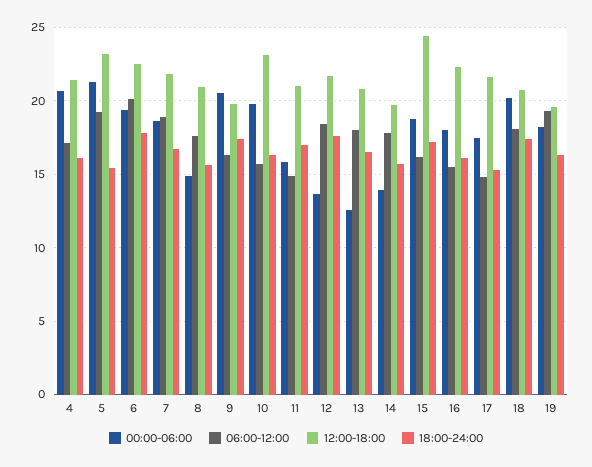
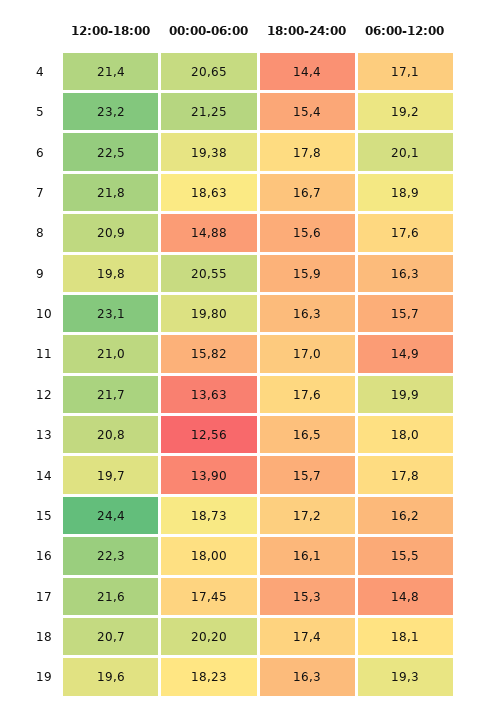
  {
    "00:00-06:00": {
      "4": 20.65,
      "5": 21.25,
      "6": 19.38,
      "7": 18.63,
      "8": 14.88,
      "9": 20.55,
      "10": 19.8,
      "11": 15.82,
      "12": 13.63,
      "13": 12.56,
      "14": 13.9,
      "15": 18.73,
      "16": 18,
      "17": 17.45,
      "18": 20.2,
      "19": 18.23
    },
    "06:00-12:00": {
      "4": 17.1,
      "5": 19.2,
      "6": 20.1,
      "7": 18.9,
      "8": 17.6,
      "9": 16.3,
      "10": 15.7,
      "11": 14.9,
-     "12": 18.5,
+     "12": 19.9,
      "13": 18,
      "14": 17.8,
      "15": 16.2,
      "16": 15.5,
      "17": 14.8,
      "18": 18.1,
      "19": 19.3
    },
    "12:00-18:00": {
      "4": 21.4,
      "5": 23.2,
      "6": 22.5,
      "7": 21.8,
      "8": 20.9,
      "9": 19.8,
      "10": 23.1,
      "11": 21,
      "12": 21.7,
      "13": 20.8,
      "14": 19.7,
      "15": 24.4,
      "16": 22.3,
      "17": 21.6,
      "18": 20.7,
      "19": 19.6
    },
    "18:00-24:00": {
-     "4": 16,
+     "4": 14.4,
      "5": 15.4,
      "6": 17.8,
      "7": 16.7,
      "8": 15.6,
-     "9": 17.5,
+     "9": 15.9,
      "10": 16.3,
      "11": 17,
      "12": 17.6,
      "13": 16.5,
      "14": 15.7,
      "15": 17.2,
      "16": 16.1,
      "17": 15.3,
      "18": 17.4,
      "19": 16.3
    }
  }

